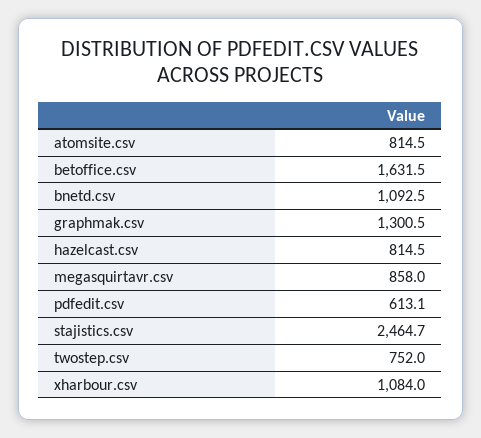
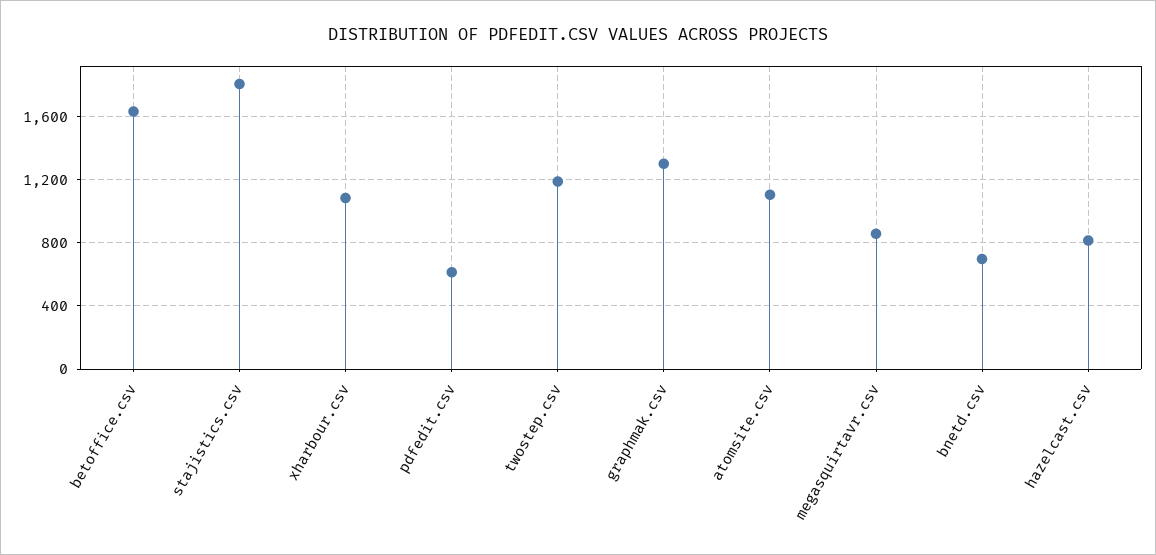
  {
-   "atomsite.csv": 814.5,
+   "atomsite.csv": 1100,
    "betoffice.csv": 1631.5,
-   "bnetd.csv": 1092.5,
+   "bnetd.csv": 700,
    "graphmak.csv": 1300.5,
    "hazelcast.csv": 814.5,
    "megasquirtavr.csv": 858,
    "pdfedit.csv": 613.1,
-   "stajistics.csv": 2464.7,
+   "stajistics.csv": 1800,
-   "twostep.csv": 752,
+   "twostep.csv": 1200,
    "xharbour.csv": 1084
  }

